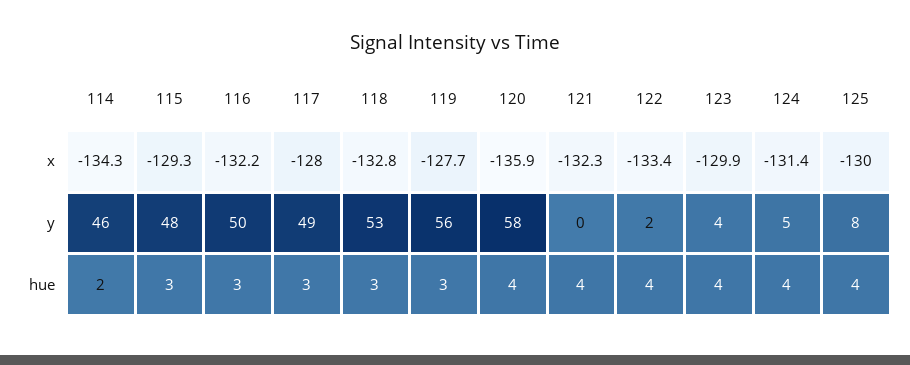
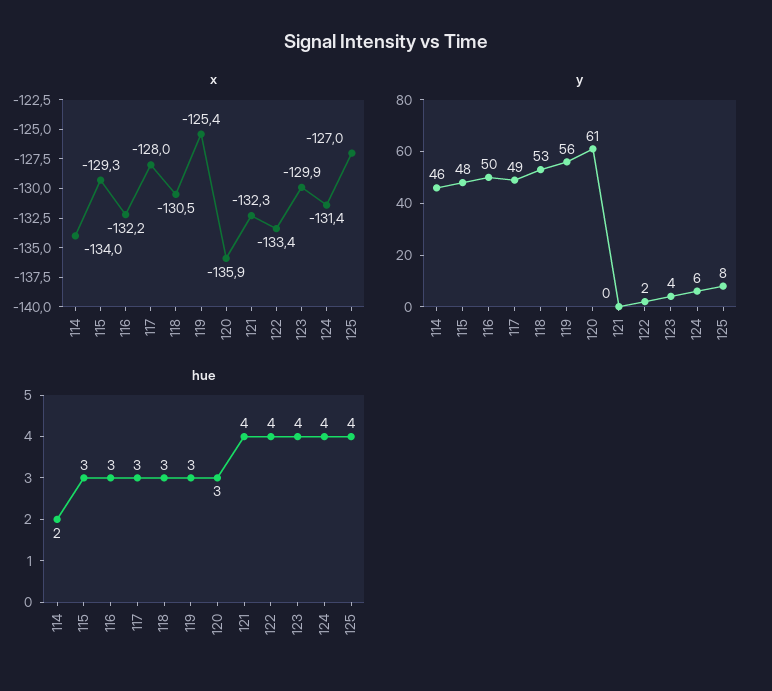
  {
    "x": {
-     "114": -134.3,
+     "114": -134,
      "115": -129.3,
      "116": -132.2,
      "117": -128,
-     "118": -132.8,
+     "118": -130.5,
-     "119": -127.7,
+     "119": -125.4,
      "120": -135.9,
      "121": -132.3,
      "122": -133.4,
      "123": -129.9,
      "124": -131.4,
-     "125": -130
+     "125": -127
    },
    "y": {
      "114": 46,
      "115": 48,
      "116": 50,
      "117": 49,
      "118": 53,
      "119": 56,
-     "120": 58,
+     "120": 61,
      "121": 0,
      "122": 2,
      "123": 4,
-     "124": 5,
+     "124": 6,
      "125": 8
    },
    "hue": {
      "114": 2,
      "115": 3,
      "116": 3,
      "117": 3,
      "118": 3,
      "119": 3,
-     "120": 4,
+     "120": 3,
      "121": 4,
      "122": 4,
      "123": 4,
      "124": 4,
      "125": 4
    }
  }

